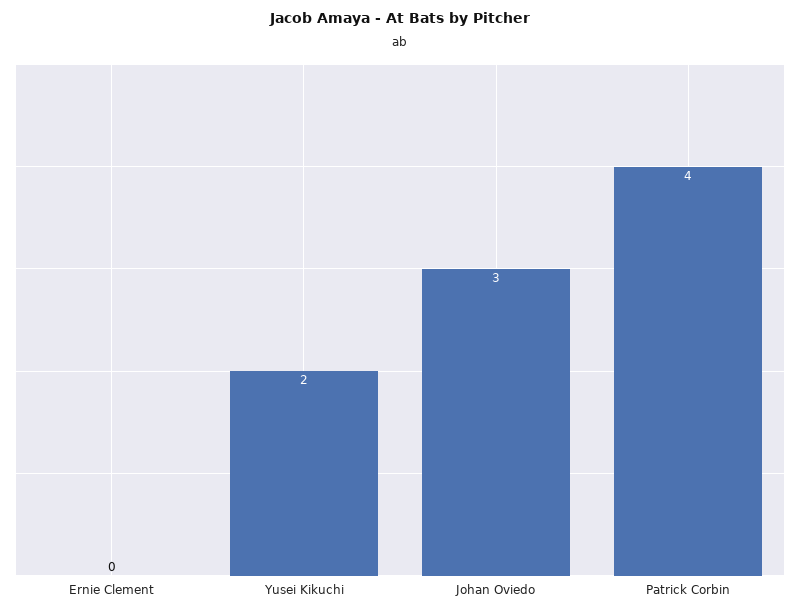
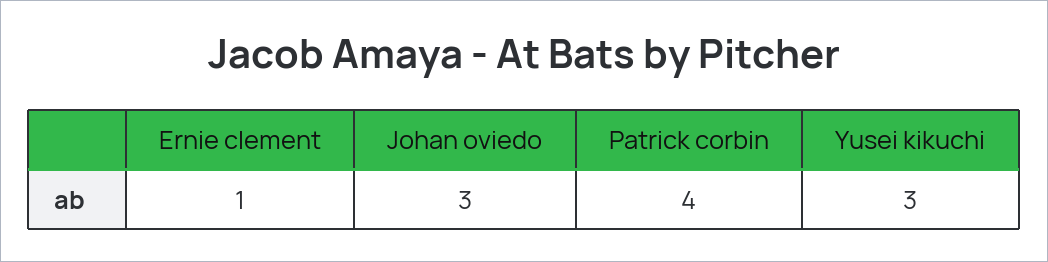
  {
-   "Ernie Clement": 0,
+   "Ernie Clement": 1,
-   "Yusei Kikuchi": 2,
+   "Yusei Kikuchi": 3,
    "Johan Oviedo": 3,
    "Patrick Corbin": 4
  }

